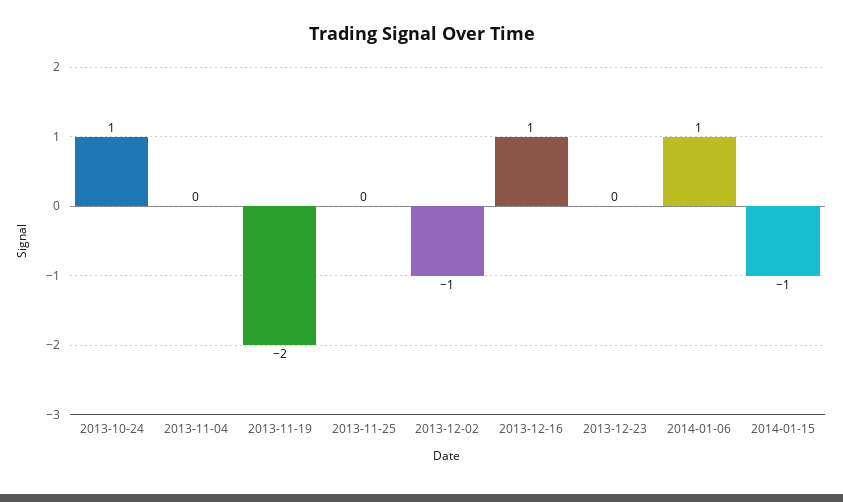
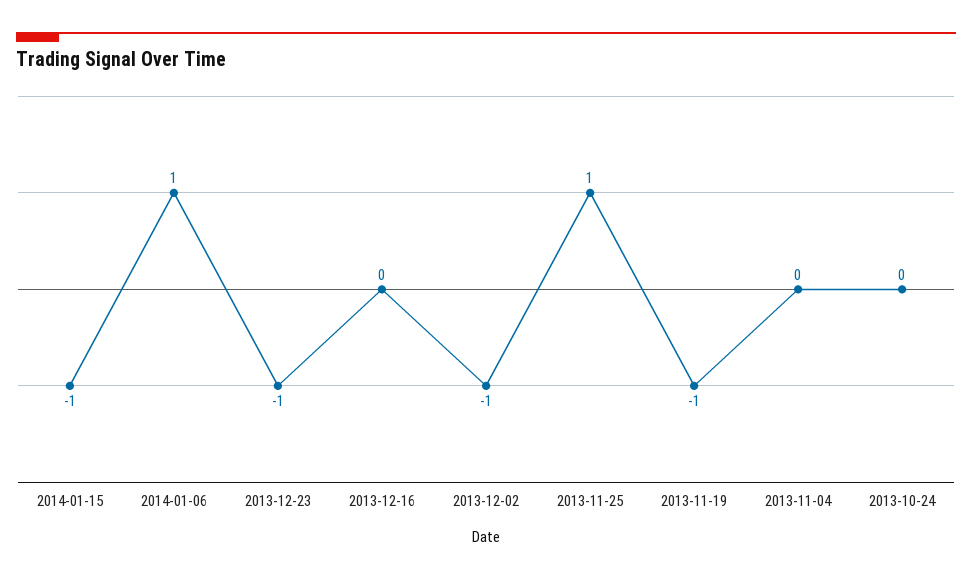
  {
-   "2013-10-24": 1,
+   "2013-10-24": 0,
    "2013-11-04": 0,
-   "2013-11-19": -2,
+   "2013-11-19": -1,
-   "2013-11-25": 0,
+   "2013-11-25": 1,
    "2013-12-02": -1,
-   "2013-12-16": 1,
+   "2013-12-16": 0,
-   "2013-12-23": 0,
+   "2013-12-23": -1,
    "2014-01-06": 1,
    "2014-01-15": -1
  }

